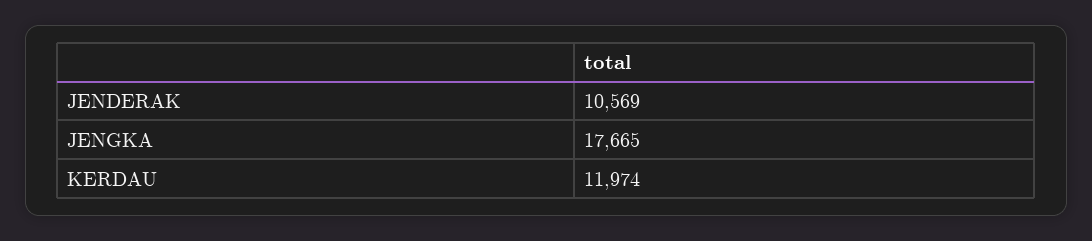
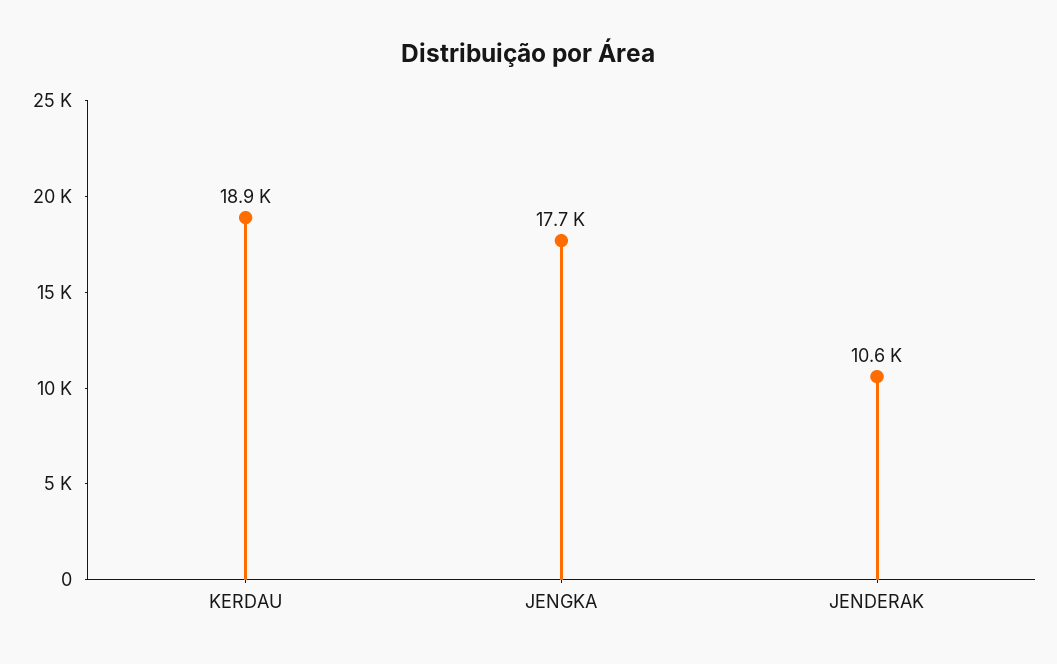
  {
    "JENDERAK": 10569,
    "JENGKA": 17665,
-   "KERDAU": 11974
+   "KERDAU": 18900
  }

